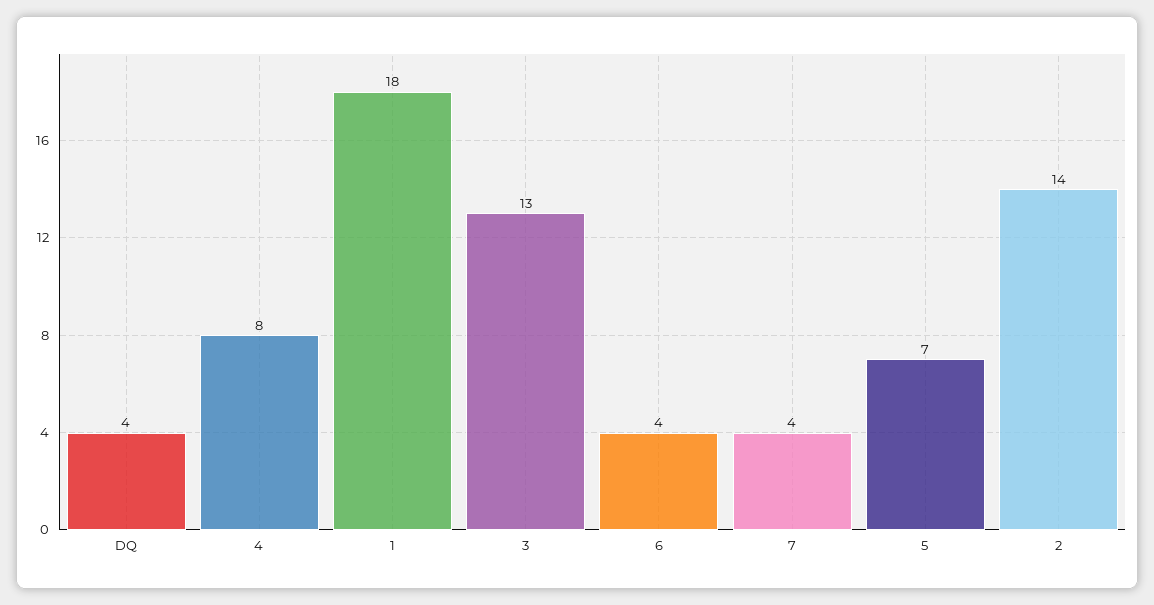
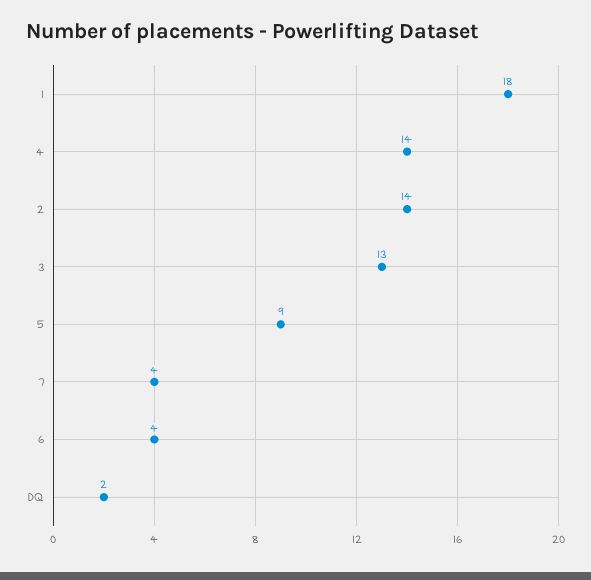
  {
-   "DQ": 4,
+   "DQ": 2,
-   "4": 8,
+   "4": 14,
    "1": 18,
    "3": 13,
    "6": 4,
    "7": 4,
-   "5": 7,
+   "5": 9,
    "2": 14
  }

